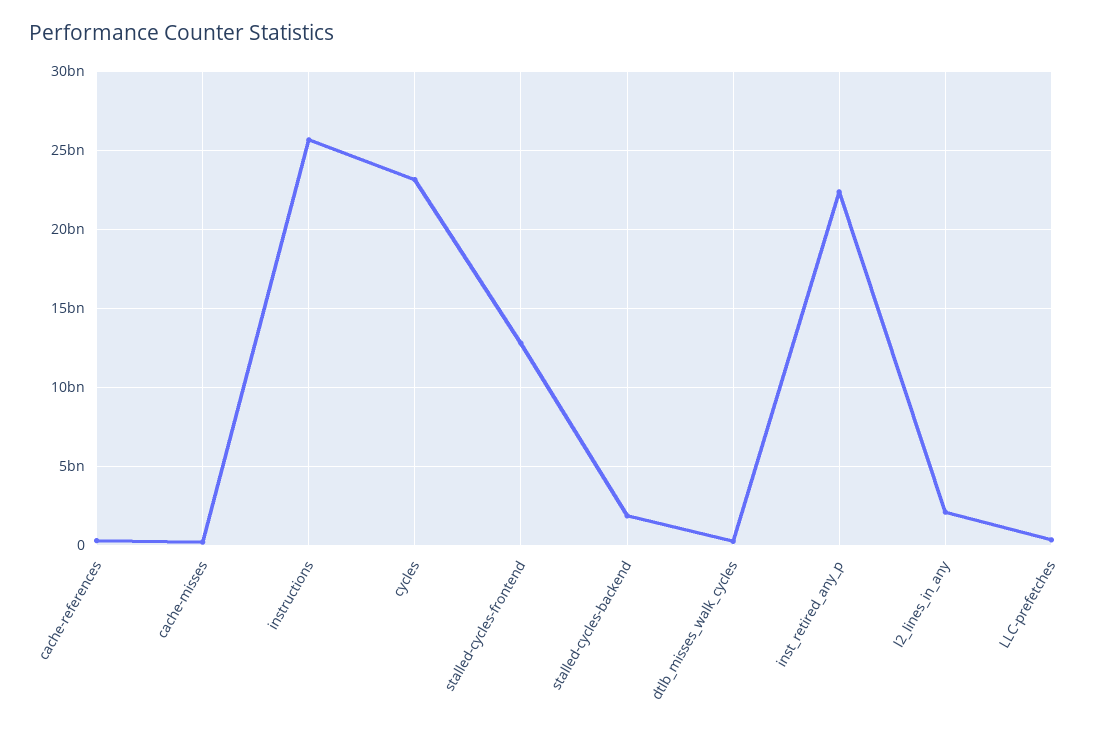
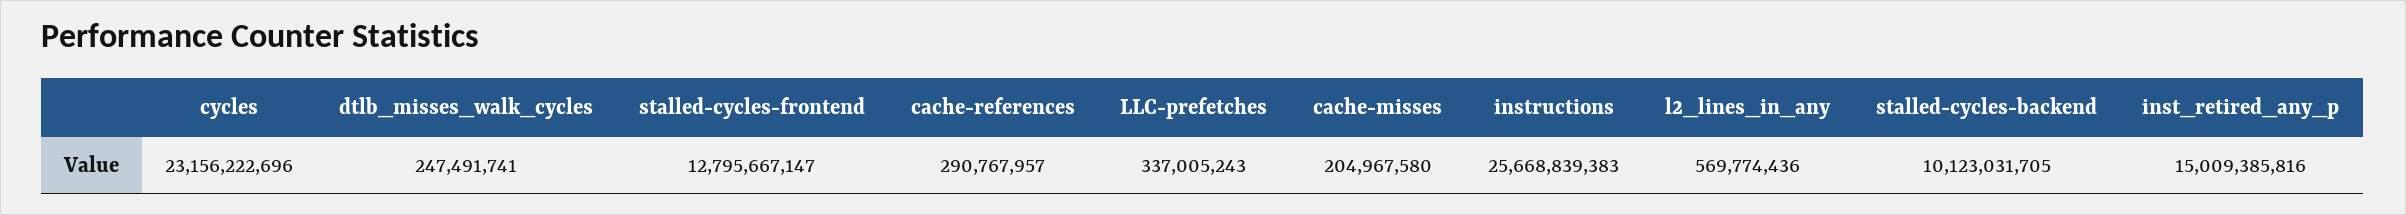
  {
    "cache-references": 290767957,
    "cache-misses": 204967580,
    "instructions": 25668839383,
    "cycles": 23156222696,
    "stalled-cycles-frontend": 12795667147,
-   "stalled-cycles-backend": 2000000000,
+   "stalled-cycles-backend": 10123031705,
    "dtlb_misses_walk_cycles": 247491741,
-   "inst_retired_any_p": 22500000000,
+   "inst_retired_any_p": 15009385816,
-   "l2_lines_in_any": 2000000000,
+   "l2_lines_in_any": 569774436,
    "LLC-prefetches": 337005243
  }

